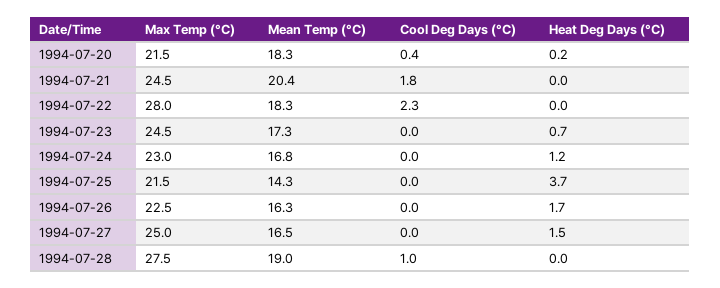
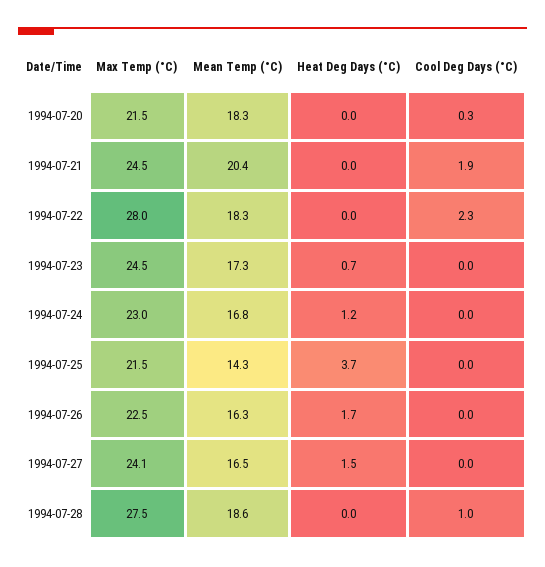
  {
    "Max Temp (°C)": {
      "1994-07-20": 21.5,
      "1994-07-21": 24.5,
      "1994-07-22": 28,
      "1994-07-23": 24.5,
      "1994-07-24": 23,
      "1994-07-25": 21.5,
      "1994-07-26": 22.5,
-     "1994-07-27": 25,
+     "1994-07-27": 24.1,
      "1994-07-28": 27.5
    },
    "Mean Temp (°C)": {
      "1994-07-20": 18.3,
      "1994-07-21": 20.4,
      "1994-07-22": 18.3,
      "1994-07-23": 17.3,
      "1994-07-24": 16.8,
      "1994-07-25": 14.3,
      "1994-07-26": 16.3,
      "1994-07-27": 16.5,
-     "1994-07-28": 19
+     "1994-07-28": 18.6
    },
    "Cool Deg Days (°C)": {
-     "1994-07-20": 0.4,
+     "1994-07-20": 0.3,
-     "1994-07-21": 1.8,
+     "1994-07-21": 1.9,
      "1994-07-22": 2.3,
      "1994-07-23": 0,
      "1994-07-24": 0,
      "1994-07-25": 0,
      "1994-07-26": 0,
      "1994-07-27": 0,
      "1994-07-28": 1
    },
    "Heat Deg Days (°C)": {
-     "1994-07-20": 0.2,
+     "1994-07-20": 0,
      "1994-07-21": 0,
      "1994-07-22": 0,
      "1994-07-23": 0.7,
      "1994-07-24": 1.2,
      "1994-07-25": 3.7,
      "1994-07-26": 1.7,
      "1994-07-27": 1.5,
      "1994-07-28": 0
    }
  }

